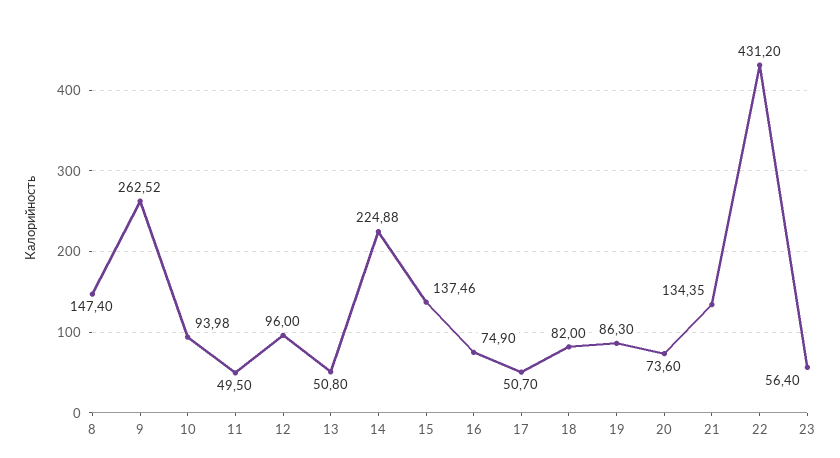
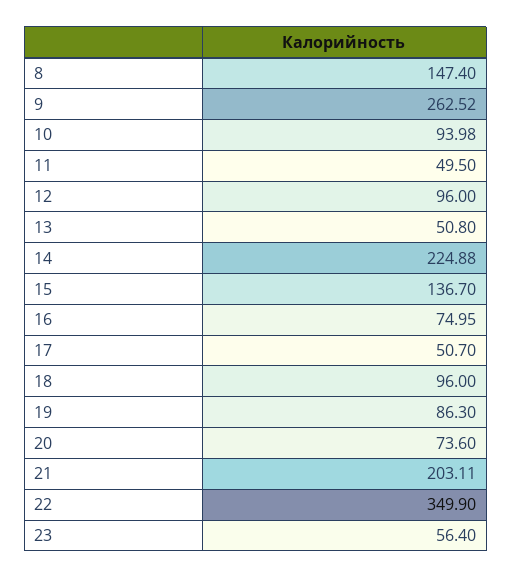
  {
    "8": 147.4,
    "9": 262.52,
    "10": 93.98,
    "11": 49.5,
    "12": 96,
    "13": 50.8,
    "14": 224.88,
-   "15": 137.46,
+   "15": 136.7,
-   "16": 74.9,
+   "16": 74.95,
    "17": 50.7,
-   "18": 82,
+   "18": 96,
    "19": 86.3,
    "20": 73.6,
-   "21": 134.35,
+   "21": 203.11,
-   "22": 431.2,
+   "22": 349.9,
    "23": 56.4
  }

